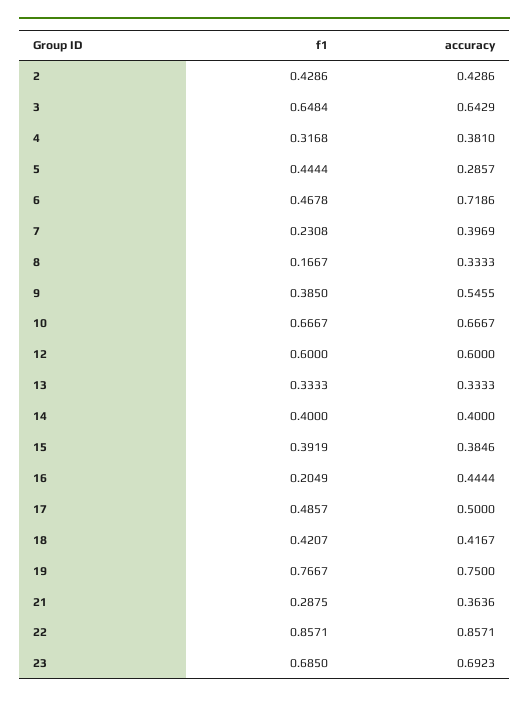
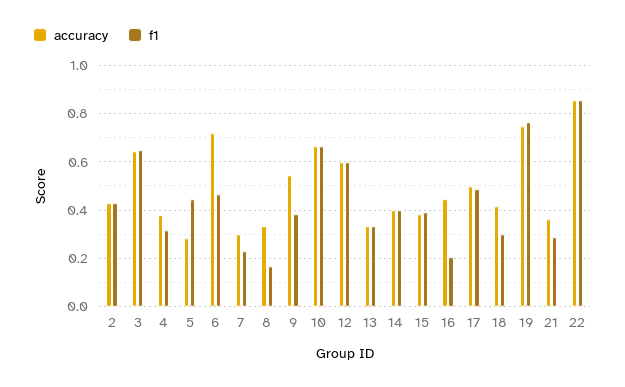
  {
    "f1": {
      "2": 0.4286,
      "3": 0.6484,
      "4": 0.3168,
      "5": 0.4444,
      "6": 0.4678,
      "7": 0.2308,
      "8": 0.1667,
      "9": 0.385,
      "10": 0.6667,
      "12": 0.6,
      "13": 0.3333,
      "14": 0.4,
      "15": 0.3919,
      "16": 0.2049,
      "17": 0.4857,
-     "18": 0.4207,
+     "18": 0.3,
      "19": 0.7667,
      "21": 0.2875,
-     "22": 0.8571,
+     "22": 0.8571
-     "23": 0.685
    },
    "accuracy": {
      "2": 0.4286,
      "3": 0.6429,
      "4": 0.381,
      "5": 0.2857,
      "6": 0.7186,
-     "7": 0.3969,
+     "7": 0.3,
      "8": 0.3333,
      "9": 0.5455,
      "10": 0.6667,
      "12": 0.6,
      "13": 0.3333,
      "14": 0.4,
      "15": 0.3846,
      "16": 0.4444,
      "17": 0.5,
      "18": 0.4167,
      "19": 0.75,
      "21": 0.3636,
-     "22": 0.8571,
+     "22": 0.8571
-     "23": 0.6923
    }
  }

